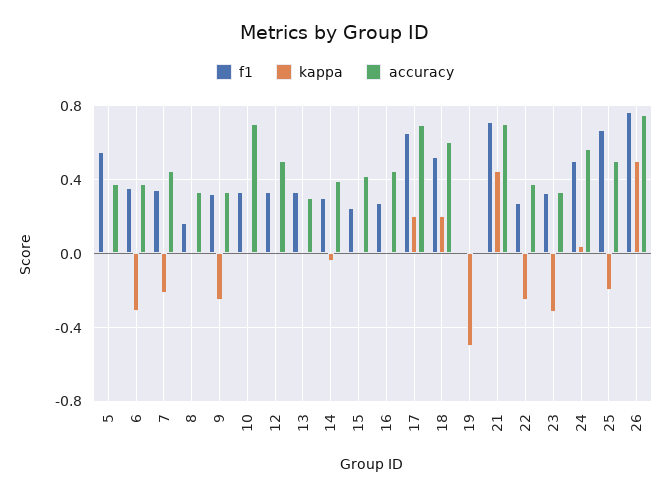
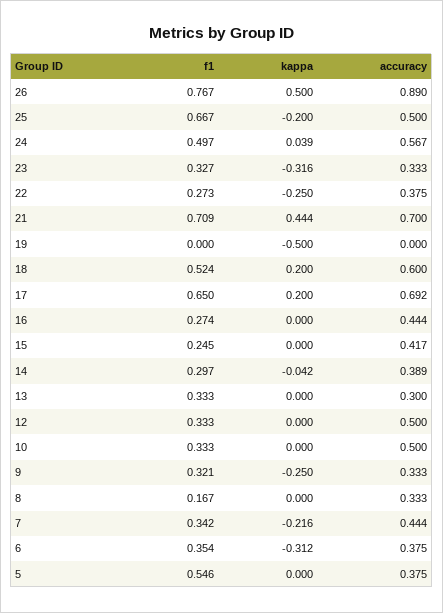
  {
    "f1": {
      "5": 0.546,
      "6": 0.354,
      "7": 0.342,
      "8": 0.167,
      "9": 0.321,
      "10": 0.333,
      "12": 0.333,
      "13": 0.333,
      "14": 0.297,
      "15": 0.245,
      "16": 0.274,
      "17": 0.65,
      "18": 0.524,
      "19": 0,
      "21": 0.709,
      "22": 0.273,
      "23": 0.327,
      "24": 0.497,
      "25": 0.667,
      "26": 0.767
    },
    "kappa": {
      "5": 0,
      "6": -0.312,
      "7": -0.216,
      "8": 0,
      "9": -0.25,
      "10": 0,
      "12": 0,
      "13": 0,
      "14": -0.042,
      "15": 0,
      "16": 0,
      "17": 0.2,
      "18": 0.2,
      "19": -0.5,
      "21": 0.444,
      "22": -0.25,
      "23": -0.316,
      "24": 0.039,
      "25": -0.2,
      "26": 0.5
    },
    "accuracy": {
      "5": 0.375,
      "6": 0.375,
      "7": 0.444,
      "8": 0.333,
      "9": 0.333,
-     "10": 0.7,
+     "10": 0.5,
      "12": 0.5,
      "13": 0.3,
      "14": 0.389,
      "15": 0.417,
      "16": 0.444,
      "17": 0.692,
      "18": 0.6,
      "19": 0,
      "21": 0.7,
      "22": 0.375,
      "23": 0.333,
      "24": 0.567,
      "25": 0.5,
-     "26": 0.75
+     "26": 0.89
    }
  }

